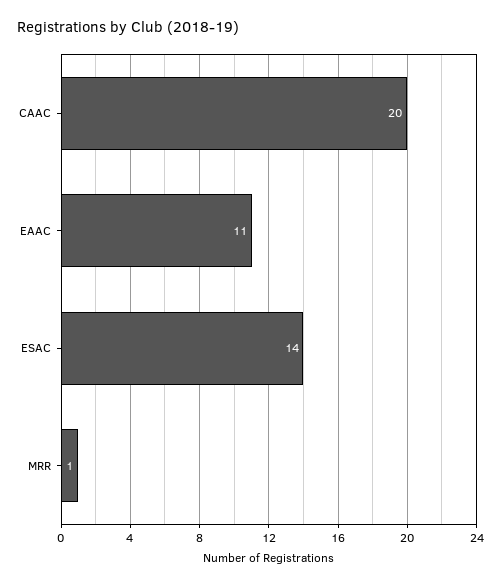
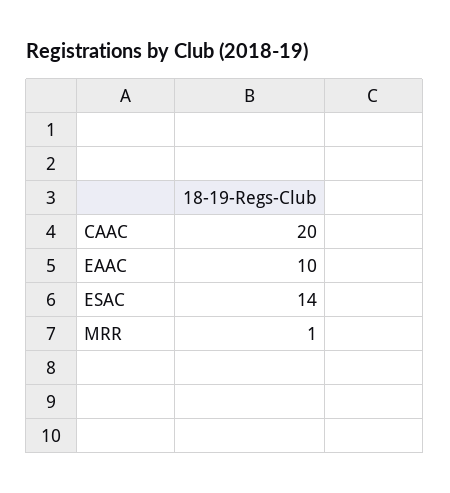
  {
    "CAAC": 20,
-   "EAAC": 11,
+   "EAAC": 10,
    "ESAC": 14,
    "MRR": 1
  }

